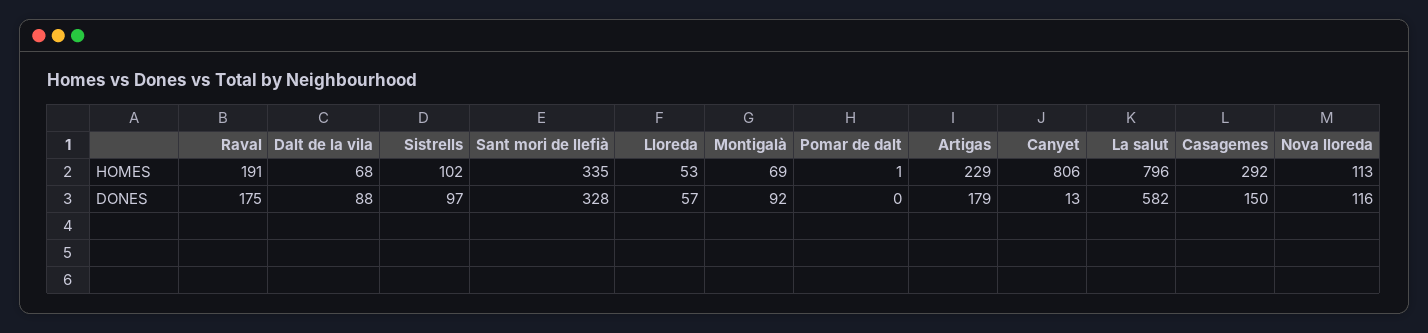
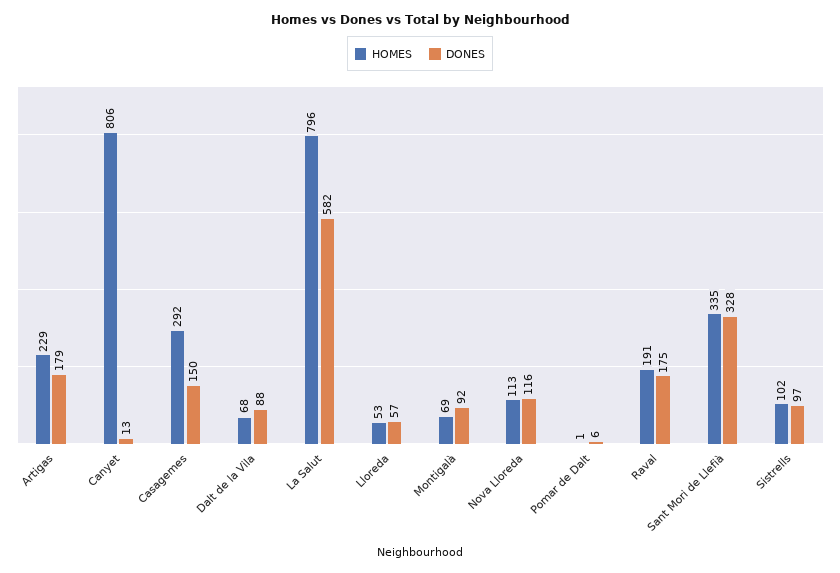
  {
    "HOMES": {
      "Raval": 191,
      "Dalt de la vila": 68,
      "Sistrells": 102,
      "Sant mori de llefià": 335,
      "Lloreda": 53,
      "Montigalà": 69,
      "Pomar de dalt": 1,
      "Artigas": 229,
      "Canyet": 806,
      "La salut": 796,
      "Casagemes": 292,
      "Nova lloreda": 113
    },
    "DONES": {
      "Raval": 175,
      "Dalt de la vila": 88,
      "Sistrells": 97,
      "Sant mori de llefià": 328,
      "Lloreda": 57,
      "Montigalà": 92,
-     "Pomar de dalt": 0,
+     "Pomar de dalt": 6,
      "Artigas": 179,
      "Canyet": 13,
      "La salut": 582,
      "Casagemes": 150,
      "Nova lloreda": 116
    }
  }

